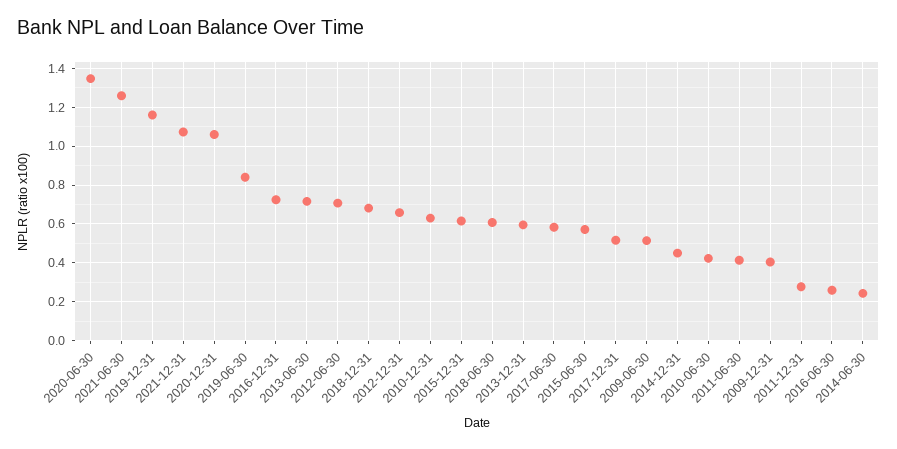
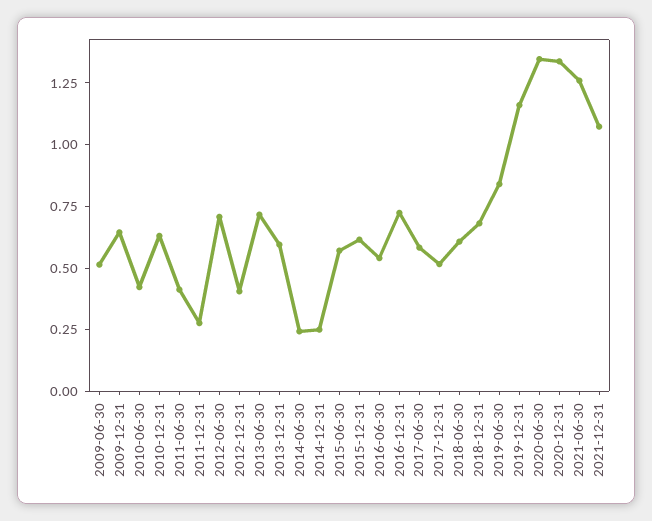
  {
    "2020-06-30": 1.35,
    "2021-06-30": 1.25,
    "2019-12-31": 1.15,
    "2021-12-31": 1.05,
-   "2020-12-31": 1.05,
+   "2020-12-31": 1.35,
    "2019-06-30": 0.85,
    "2016-12-31": 0.7,
    "2013-06-30": 0.7,
    "2012-06-30": 0.7,
    "2018-12-31": 0.7,
-   "2012-12-31": 0.65,
+   "2012-12-31": 0.4,
    "2010-12-31": 0.65,
    "2015-12-31": 0.6,
    "2018-06-30": 0.6,
    "2013-12-31": 0.6,
    "2017-06-30": 0.6,
    "2015-06-30": 0.55,
    "2017-12-31": 0.5,
    "2009-06-30": 0.5,
-   "2014-12-31": 0.45,
+   "2014-12-31": 0.25,
    "2010-06-30": 0.4,
    "2011-06-30": 0.4,
-   "2009-12-31": 0.4,
+   "2009-12-31": 0.65,
    "2011-12-31": 0.3,
-   "2016-06-30": 0.25,
+   "2016-06-30": 0.55,
    "2014-06-30": 0.25
  }

